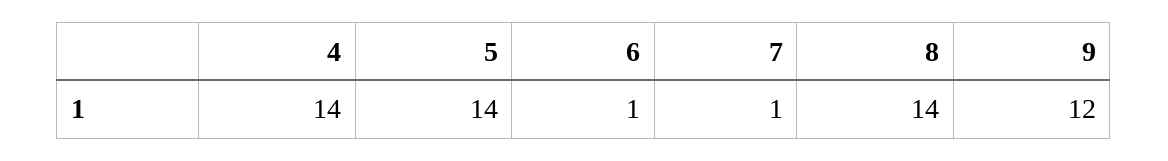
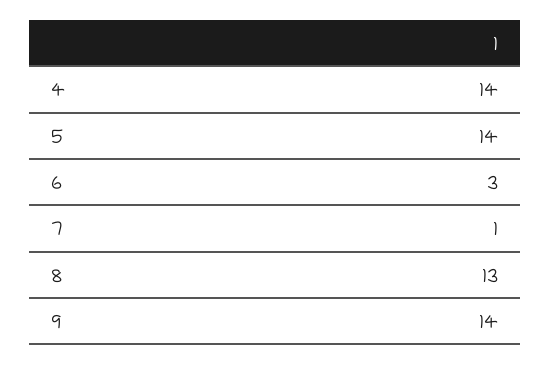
  {
    "4": 14,
    "5": 14,
-   "6": 1,
+   "6": 3,
    "7": 1,
-   "8": 14,
+   "8": 13,
-   "9": 12
+   "9": 14
  }

